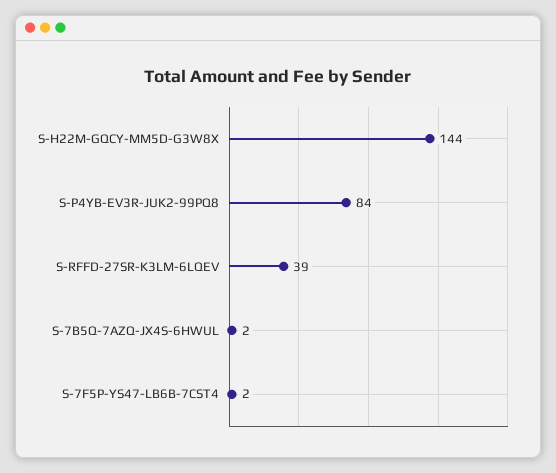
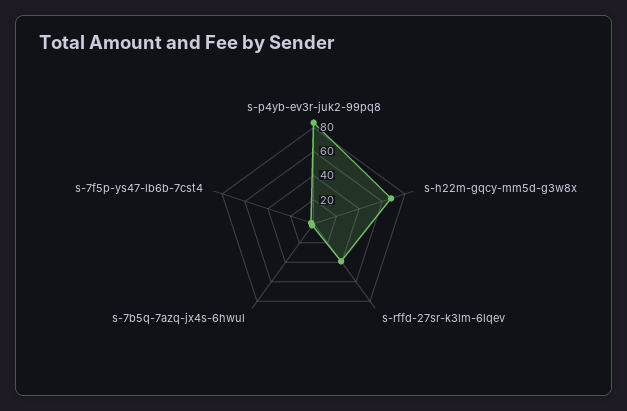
  {
-   "S-H22M-GQCY-MM5D-G3W8X": 144,
+   "S-H22M-GQCY-MM5D-G3W8X": 70,
    "S-P4YB-EV3R-JUK2-99PQ8": 84,
    "S-RFFD-27SR-K3LM-6LQEV": 39,
    "S-7B5Q-7AZQ-JX4S-6HWUL": 2,
    "S-7F5P-YS47-LB6B-7CST4": 2
  }

